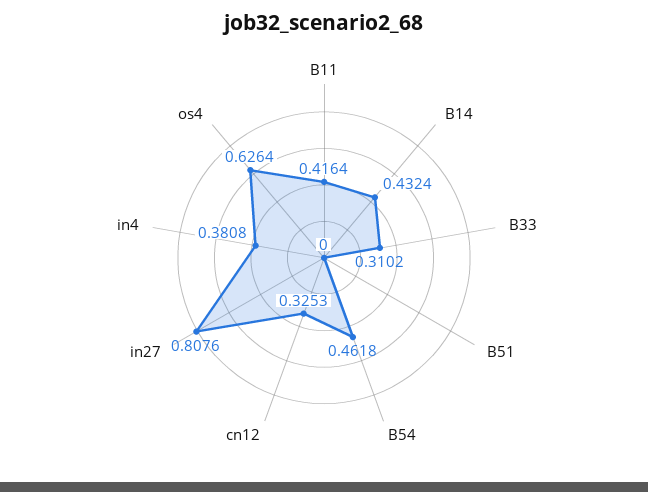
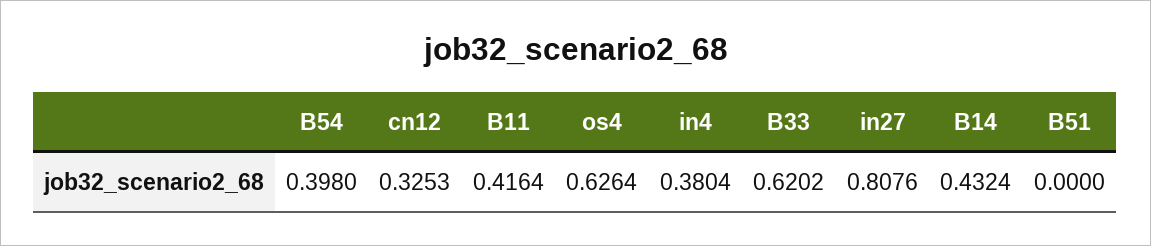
  {
    "B11": 0.4164,
    "B14": 0.4324,
-   "B33": 0.3102,
+   "B33": 0.6202,
    "B51": 0,
-   "B54": 0.4618,
+   "B54": 0.398,
    "cn12": 0.3253,
    "in27": 0.8076,
-   "in4": 0.3808,
+   "in4": 0.3804,
    "os4": 0.6264
  }

